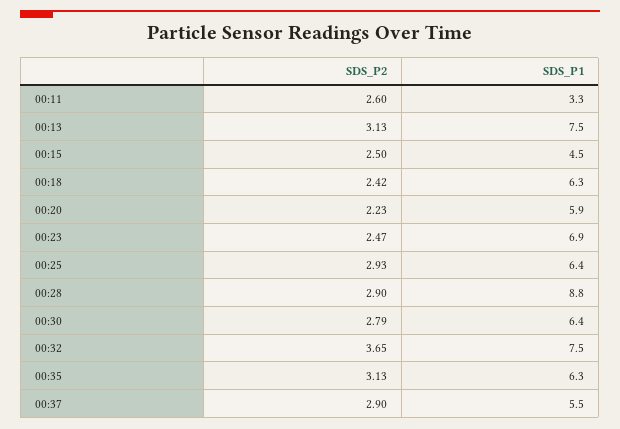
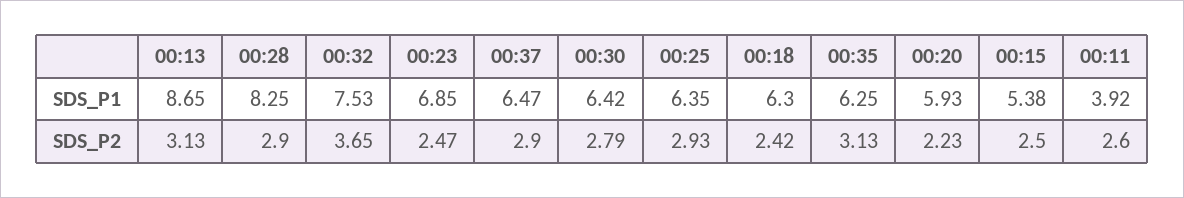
  {
    "SDS_P2": {
      "00:11": 2.6,
      "00:13": 3.13,
      "00:15": 2.5,
      "00:18": 2.42,
      "00:20": 2.23,
      "00:23": 2.47,
      "00:25": 2.93,
      "00:28": 2.9,
      "00:30": 2.79,
      "00:32": 3.65,
      "00:35": 3.13,
      "00:37": 2.9
    },
    "SDS_P1": {
-     "00:11": 3.3,
+     "00:11": 3.92,
-     "00:13": 7.5,
+     "00:13": 8.65,
-     "00:15": 4.5,
+     "00:15": 5.38,
      "00:18": 6.3,
      "00:20": 5.93,
      "00:23": 6.85,
      "00:25": 6.35,
-     "00:28": 8.8,
+     "00:28": 8.25,
      "00:30": 6.42,
      "00:32": 7.53,
      "00:35": 6.25,
-     "00:37": 5.5
+     "00:37": 6.47
    }
  }

